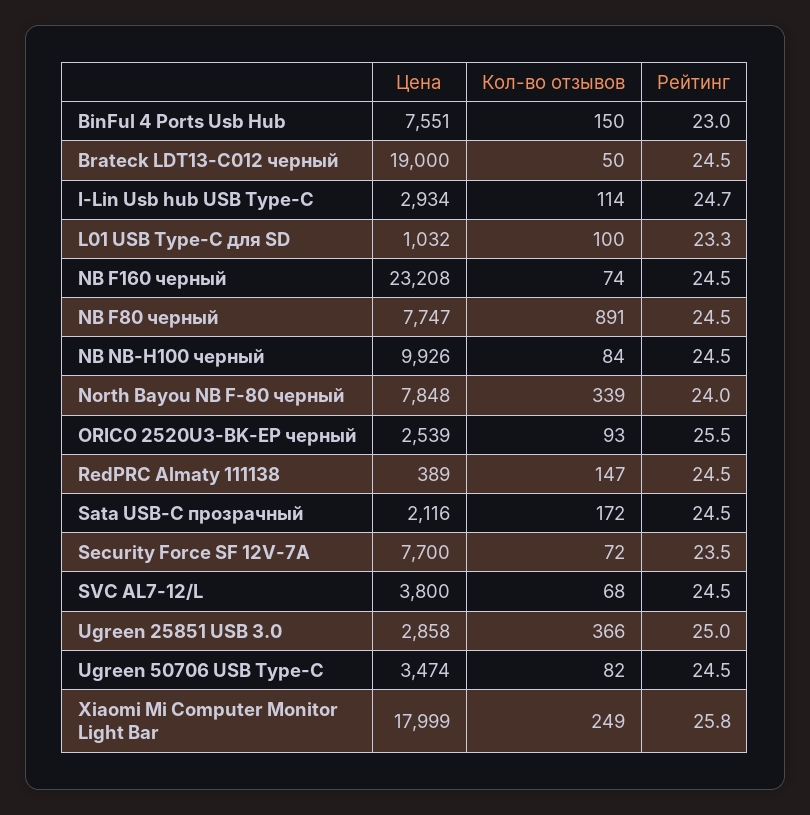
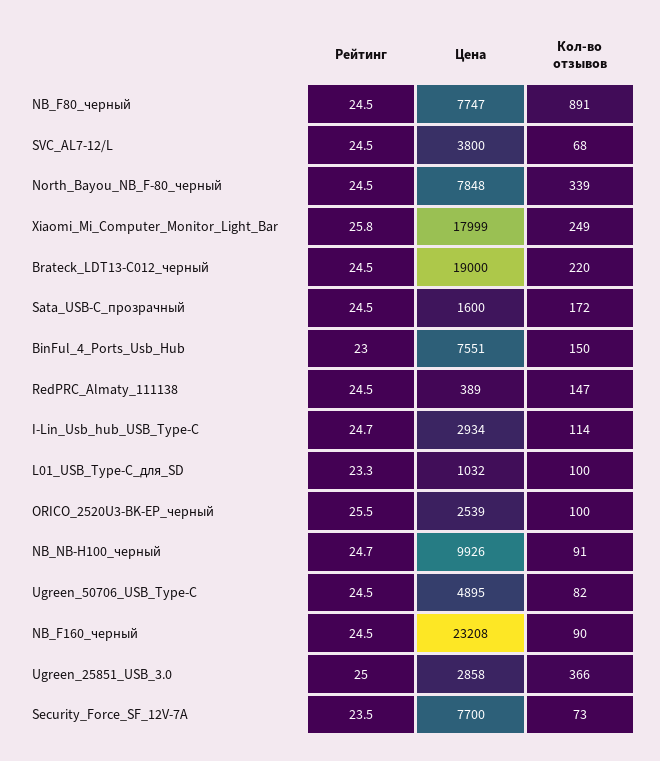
  {
    "Цена": {
      "BinFul 4 Ports Usb Hub": 7551,
      "Brateck LDT13-C012 черный": 19000,
      "I-Lin Usb hub USB Type-C": 2934,
      "L01 USB Type-C для SD": 1032,
      "NB F160 черный": 23208,
      "NB F80 черный": 7747,
      "NB NB-H100 черный": 9926,
      "North Bayou NB F-80 черный": 7848,
      "ORICO 2520U3-BK-EP черный": 2539,
      "RedPRC Almaty 111138": 389,
-     "Sata USB-C прозрачный": 2116,
+     "Sata USB-C прозрачный": 1600,
      "Security Force SF 12V-7A": 7700,
      "SVC AL7-12/L": 3800,
      "Ugreen 25851 USB 3.0": 2858,
-     "Ugreen 50706 USB Type-C": 3474,
+     "Ugreen 50706 USB Type-C": 4895,
      "Xiaomi Mi Computer Monitor Light Bar": 17999
    },
    "Кол-во отзывов": {
      "BinFul 4 Ports Usb Hub": 150,
-     "Brateck LDT13-C012 черный": 50,
+     "Brateck LDT13-C012 черный": 220,
      "I-Lin Usb hub USB Type-C": 114,
      "L01 USB Type-C для SD": 100,
-     "NB F160 черный": 74,
+     "NB F160 черный": 90,
      "NB F80 черный": 891,
-     "NB NB-H100 черный": 84,
+     "NB NB-H100 черный": 91,
      "North Bayou NB F-80 черный": 339,
-     "ORICO 2520U3-BK-EP черный": 93,
+     "ORICO 2520U3-BK-EP черный": 100,
      "RedPRC Almaty 111138": 147,
      "Sata USB-C прозрачный": 172,
-     "Security Force SF 12V-7A": 72,
+     "Security Force SF 12V-7A": 73,
      "SVC AL7-12/L": 68,
      "Ugreen 25851 USB 3.0": 366,
      "Ugreen 50706 USB Type-C": 82,
      "Xiaomi Mi Computer Monitor Light Bar": 249
    },
    "Рейтинг": {
      "BinFul 4 Ports Usb Hub": 23,
      "Brateck LDT13-C012 черный": 24.5,
      "I-Lin Usb hub USB Type-C": 24.7,
      "L01 USB Type-C для SD": 23.3,
      "NB F160 черный": 24.5,
      "NB F80 черный": 24.5,
-     "NB NB-H100 черный": 24.5,
+     "NB NB-H100 черный": 24.7,
-     "North Bayou NB F-80 черный": 24,
+     "North Bayou NB F-80 черный": 24.5,
      "ORICO 2520U3-BK-EP черный": 25.5,
      "RedPRC Almaty 111138": 24.5,
      "Sata USB-C прозрачный": 24.5,
      "Security Force SF 12V-7A": 23.5,
      "SVC AL7-12/L": 24.5,
      "Ugreen 25851 USB 3.0": 25,
      "Ugreen 50706 USB Type-C": 24.5,
      "Xiaomi Mi Computer Monitor Light Bar": 25.8
    }
  }

